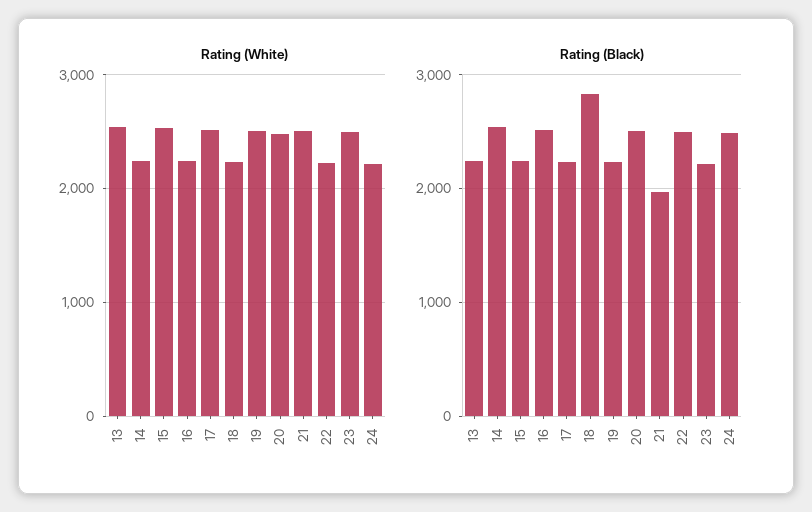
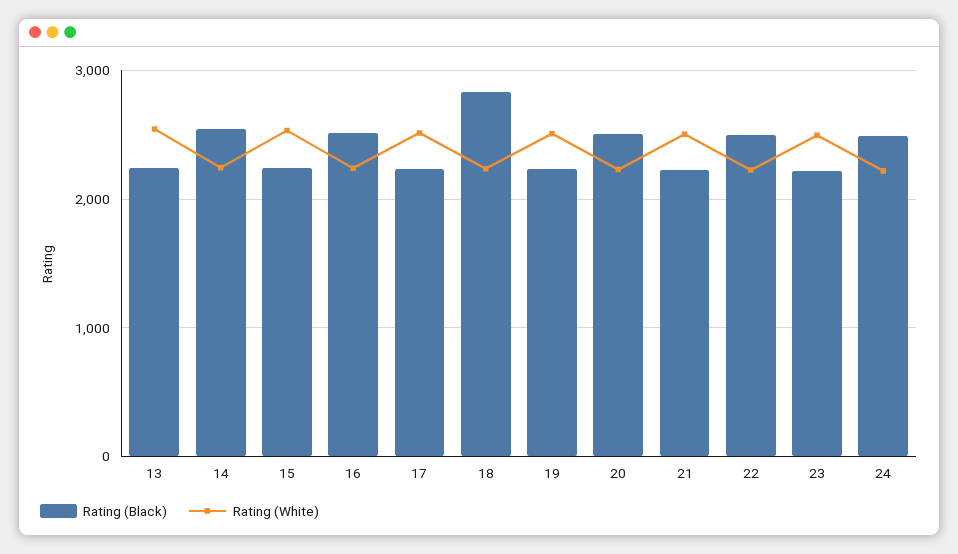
  {
    "Rating (White)": {
      "13": 2500,
      "14": 2200,
      "15": 2500,
      "16": 2200,
      "17": 2500,
      "18": 2200,
      "19": 2500,
-     "20": 2500,
+     "20": 2200,
      "21": 2500,
      "22": 2200,
      "23": 2500,
      "24": 2200
    },
    "Rating (Black)": {
      "13": 2200,
      "14": 2500,
      "15": 2200,
      "16": 2500,
      "17": 2200,
      "18": 2800,
      "19": 2200,
      "20": 2500,
-     "21": 2000,
+     "21": 2200,
      "22": 2500,
      "23": 2200,
      "24": 2500
    }
  }

